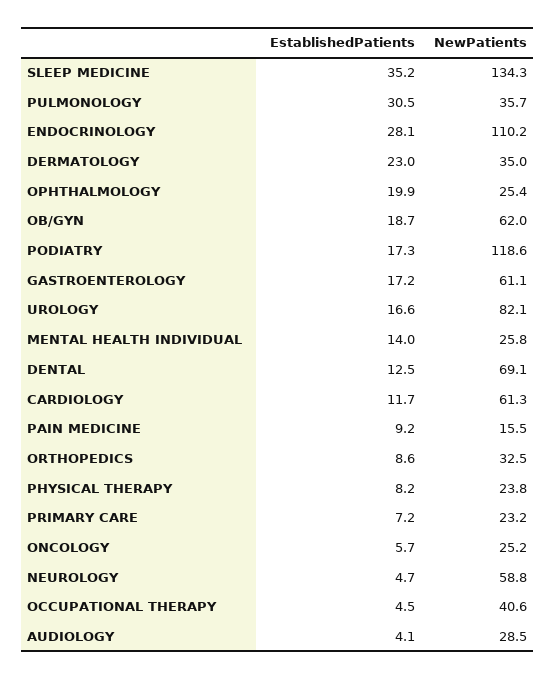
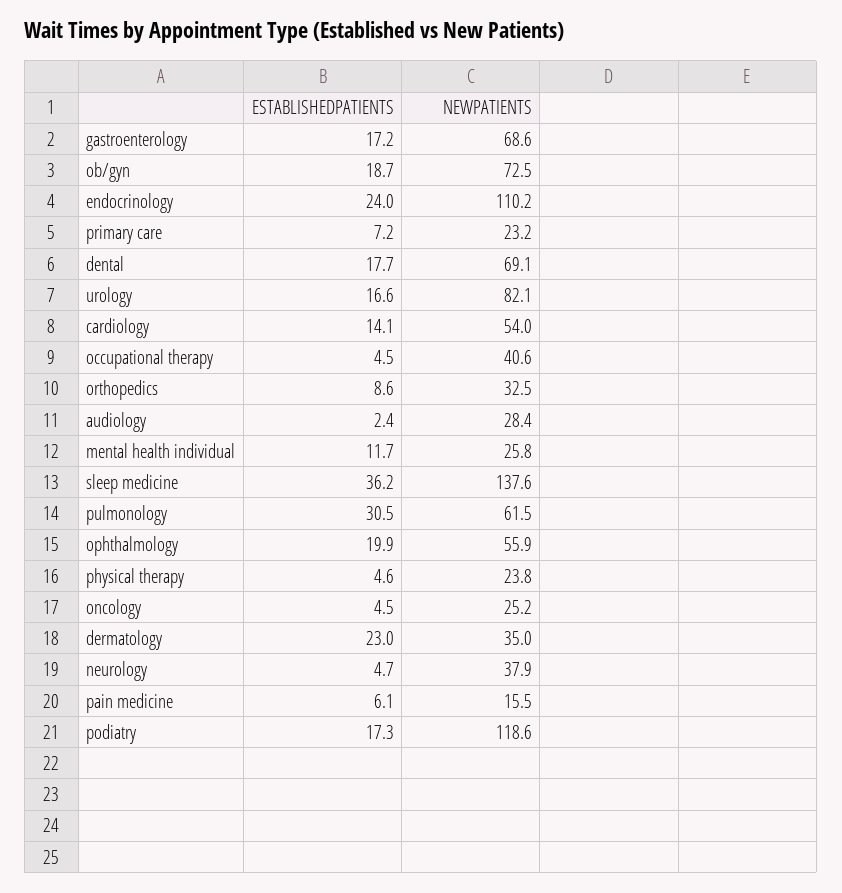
  {
    "EstablishedPatients": {
-     "SLEEP MEDICINE": 35.2,
+     "SLEEP MEDICINE": 36.2,
      "PULMONOLOGY": 30.5,
-     "ENDOCRINOLOGY": 28.1,
+     "ENDOCRINOLOGY": 24,
      "DERMATOLOGY": 23,
      "OPHTHALMOLOGY": 19.9,
      "OB/GYN": 18.7,
      "PODIATRY": 17.3,
      "GASTROENTEROLOGY": 17.2,
      "UROLOGY": 16.6,
-     "MENTAL HEALTH INDIVIDUAL": 14,
+     "MENTAL HEALTH INDIVIDUAL": 11.7,
-     "DENTAL": 12.5,
+     "DENTAL": 17.7,
-     "CARDIOLOGY": 11.7,
+     "CARDIOLOGY": 14.1,
-     "PAIN MEDICINE": 9.2,
+     "PAIN MEDICINE": 6.1,
      "ORTHOPEDICS": 8.6,
-     "PHYSICAL THERAPY": 8.2,
+     "PHYSICAL THERAPY": 4.6,
      "PRIMARY CARE": 7.2,
-     "ONCOLOGY": 5.7,
+     "ONCOLOGY": 4.5,
      "NEUROLOGY": 4.7,
      "OCCUPATIONAL THERAPY": 4.5,
-     "AUDIOLOGY": 4.1
+     "AUDIOLOGY": 2.4
    },
    "NewPatients": {
-     "SLEEP MEDICINE": 134.3,
+     "SLEEP MEDICINE": 137.6,
-     "PULMONOLOGY": 35.7,
+     "PULMONOLOGY": 61.5,
      "ENDOCRINOLOGY": 110.2,
      "DERMATOLOGY": 35,
-     "OPHTHALMOLOGY": 25.4,
+     "OPHTHALMOLOGY": 55.9,
-     "OB/GYN": 62,
+     "OB/GYN": 72.5,
      "PODIATRY": 118.6,
-     "GASTROENTEROLOGY": 61.1,
+     "GASTROENTEROLOGY": 68.6,
      "UROLOGY": 82.1,
      "MENTAL HEALTH INDIVIDUAL": 25.8,
      "DENTAL": 69.1,
-     "CARDIOLOGY": 61.3,
+     "CARDIOLOGY": 54,
      "PAIN MEDICINE": 15.5,
      "ORTHOPEDICS": 32.5,
      "PHYSICAL THERAPY": 23.8,
      "PRIMARY CARE": 23.2,
      "ONCOLOGY": 25.2,
-     "NEUROLOGY": 58.8,
+     "NEUROLOGY": 37.9,
      "OCCUPATIONAL THERAPY": 40.6,
-     "AUDIOLOGY": 28.5
+     "AUDIOLOGY": 28.4
    }
  }

